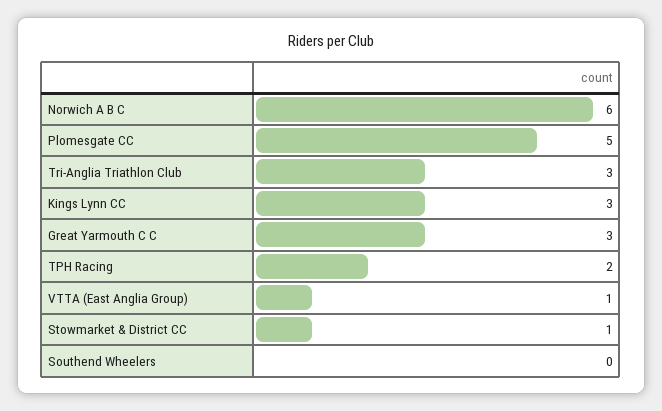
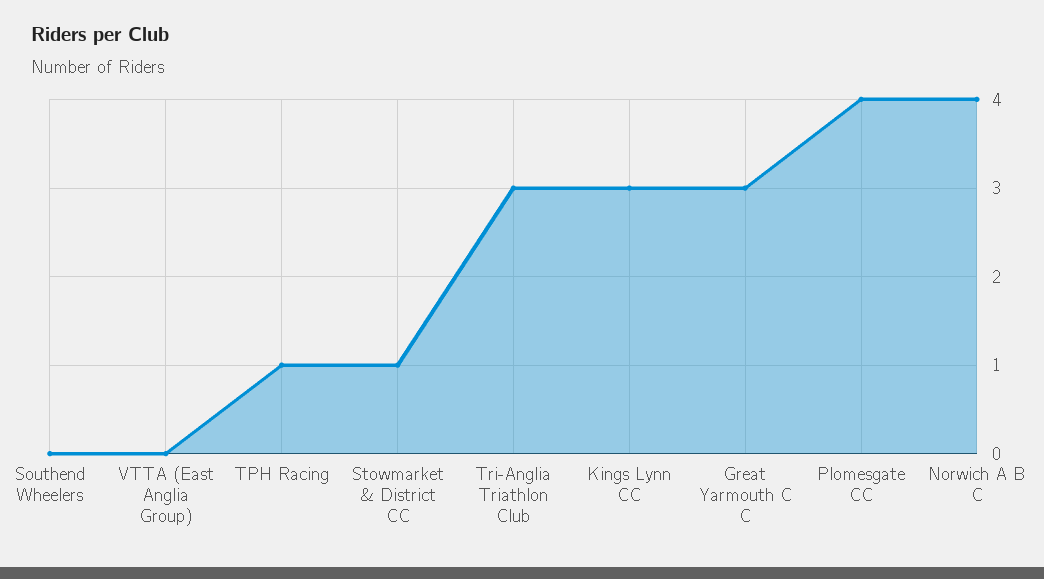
  {
-   "Norwich A B C": 6,
+   "Norwich A B C": 4,
-   "Plomesgate CC": 5,
+   "Plomesgate CC": 4,
    "Tri-Anglia Triathlon Club": 3,
    "Kings Lynn CC": 3,
    "Great Yarmouth C C": 3,
-   "TPH Racing": 2,
+   "TPH Racing": 1,
-   "VTTA (East Anglia Group)": 1,
+   "VTTA (East Anglia Group)": 0,
    "Stowmarket & District CC": 1,
    "Southend Wheelers": 0
  }

